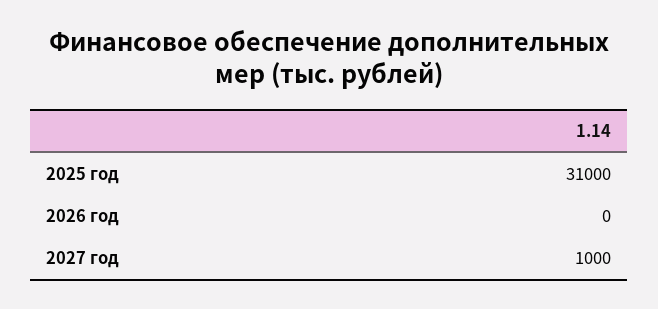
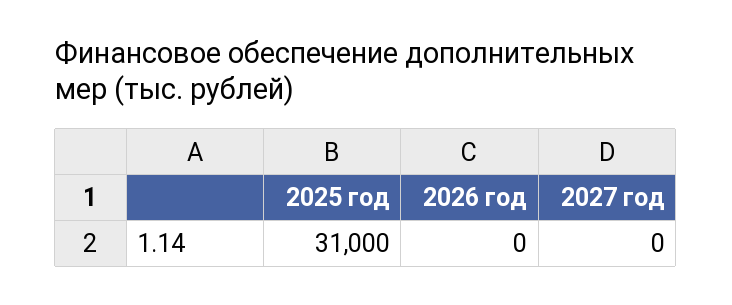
  {
    "2025 год": 31000,
    "2026 год": 0,
-   "2027 год": 1000
+   "2027 год": 0
  }

